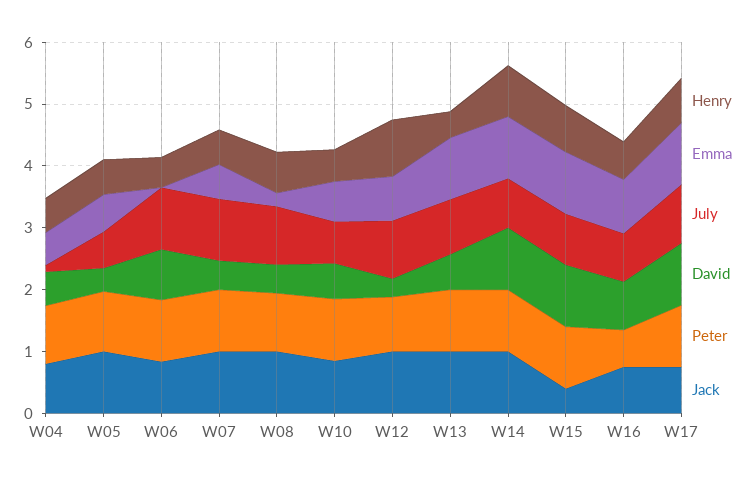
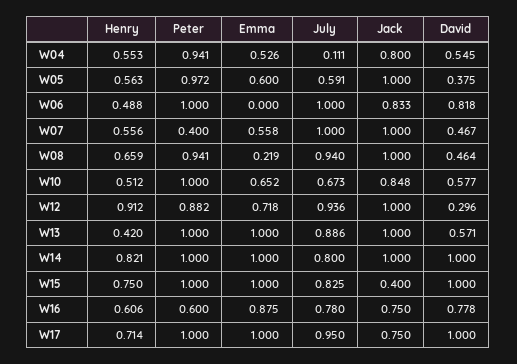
  {
    "Henry": {
      "W04": 0.553,
      "W05": 0.563,
      "W06": 0.488,
      "W07": 0.556,
      "W08": 0.659,
      "W10": 0.512,
      "W12": 0.912,
      "W13": 0.42,
      "W14": 0.821,
      "W15": 0.75,
      "W16": 0.606,
      "W17": 0.714
    },
    "Emma": {
      "W04": 0.526,
      "W05": 0.6,
      "W06": 0,
      "W07": 0.558,
      "W08": 0.219,
      "W10": 0.652,
      "W12": 0.718,
      "W13": 1,
      "W14": 1,
      "W15": 1,
      "W16": 0.875,
      "W17": 1
    },
    "July": {
      "W04": 0.111,
      "W05": 0.591,
      "W06": 1,
      "W07": 1,
      "W08": 0.94,
      "W10": 0.673,
      "W12": 0.936,
      "W13": 0.886,
      "W14": 0.8,
      "W15": 0.825,
      "W16": 0.78,
      "W17": 0.95
    },
    "David": {
      "W04": 0.545,
      "W05": 0.375,
      "W06": 0.818,
      "W07": 0.467,
      "W08": 0.464,
      "W10": 0.577,
      "W12": 0.296,
      "W13": 0.571,
      "W14": 1,
      "W15": 1,
      "W16": 0.778,
      "W17": 1
    },
    "Peter": {
      "W04": 0.941,
      "W05": 0.972,
      "W06": 1,
-     "W07": 1,
+     "W07": 0.4,
      "W08": 0.941,
      "W10": 1,
      "W12": 0.882,
      "W13": 1,
      "W14": 1,
      "W15": 1,
      "W16": 0.6,
      "W17": 1
    },
    "Jack": {
      "W04": 0.8,
      "W05": 1,
      "W06": 0.833,
      "W07": 1,
      "W08": 1,
      "W10": 0.848,
      "W12": 1,
      "W13": 1,
      "W14": 1,
      "W15": 0.4,
      "W16": 0.75,
      "W17": 0.75
    }
  }

